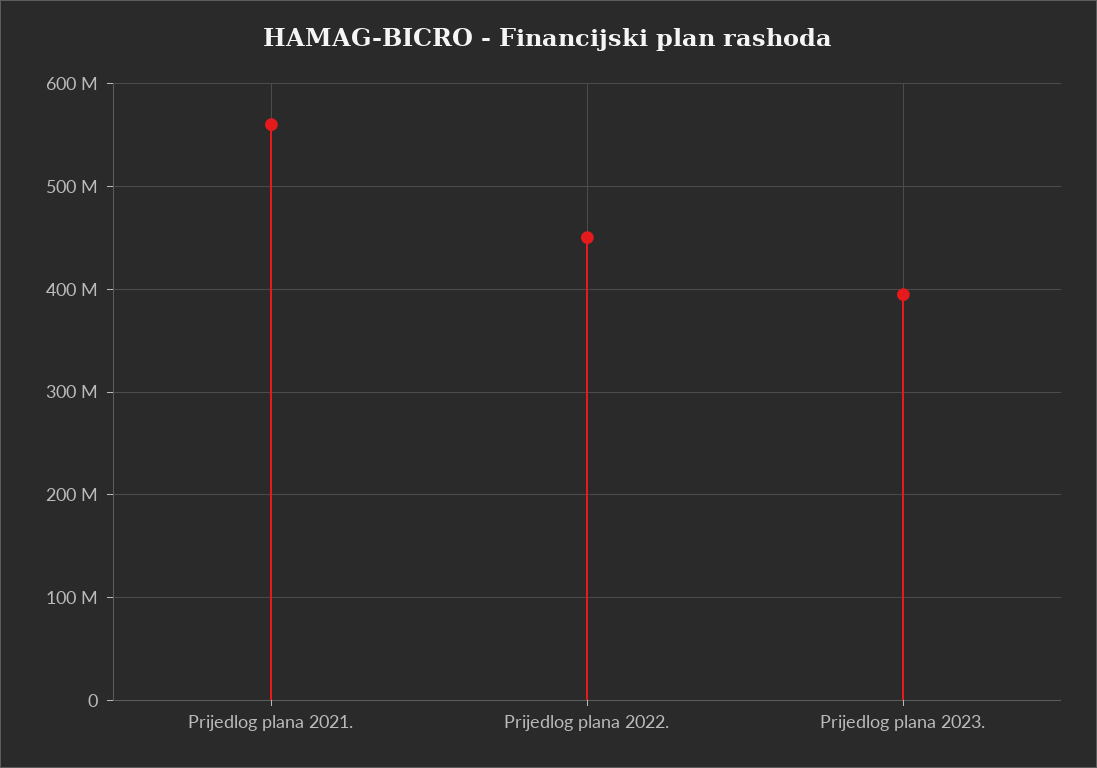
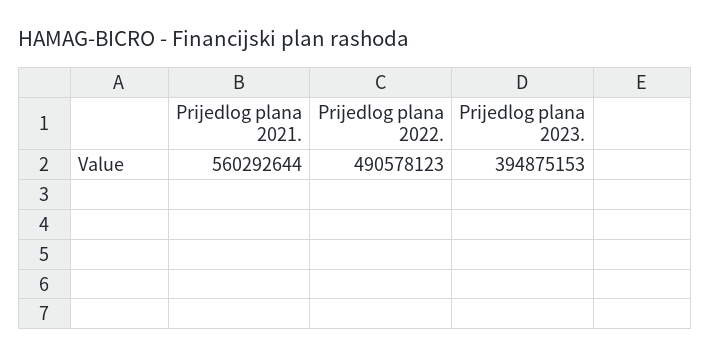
  {
    "Prijedlog plana 2021.": 560292644,
-   "Prijedlog plana 2022.": 450000000,
+   "Prijedlog plana 2022.": 490578123,
    "Prijedlog plana 2023.": 394875153
  }

